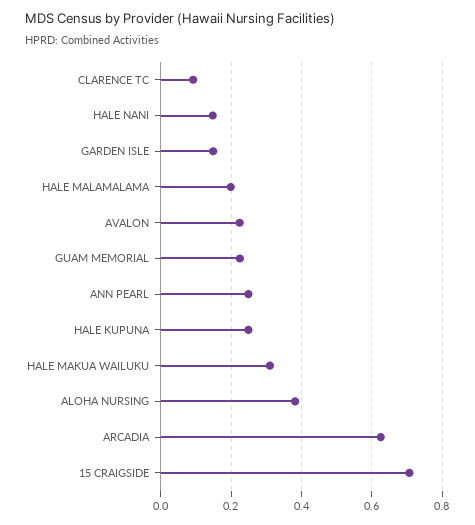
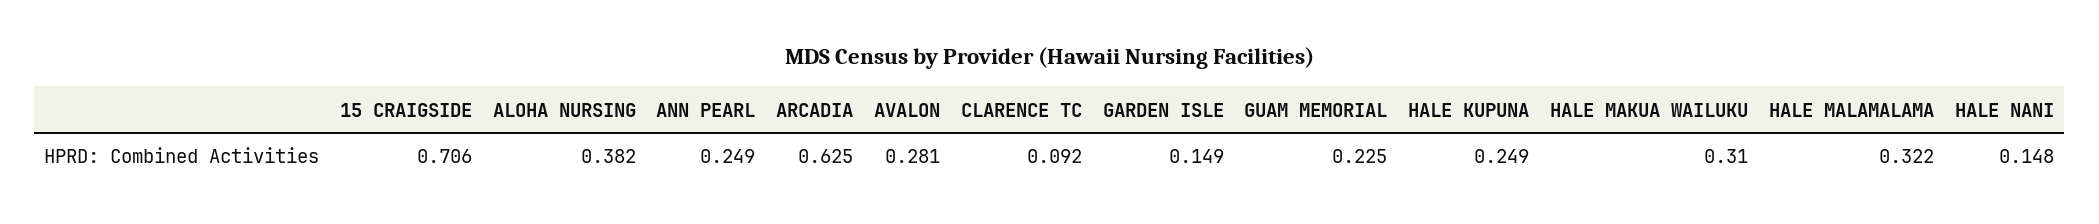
  {
    "CLARENCE TC": 0.092,
    "HALE NANI": 0.148,
    "GARDEN ISLE": 0.149,
-   "HALE MALAMALAMA": 0.2,
+   "HALE MALAMALAMA": 0.322,
-   "AVALON": 0.22,
+   "AVALON": 0.281,
    "GUAM MEMORIAL": 0.225,
    "ANN PEARL": 0.249,
    "HALE KUPUNA": 0.249,
    "HALE MAKUA WAILUKU": 0.31,
    "ALOHA NURSING": 0.382,
    "ARCADIA": 0.625,
    "15 CRAIGSIDE": 0.706
  }

